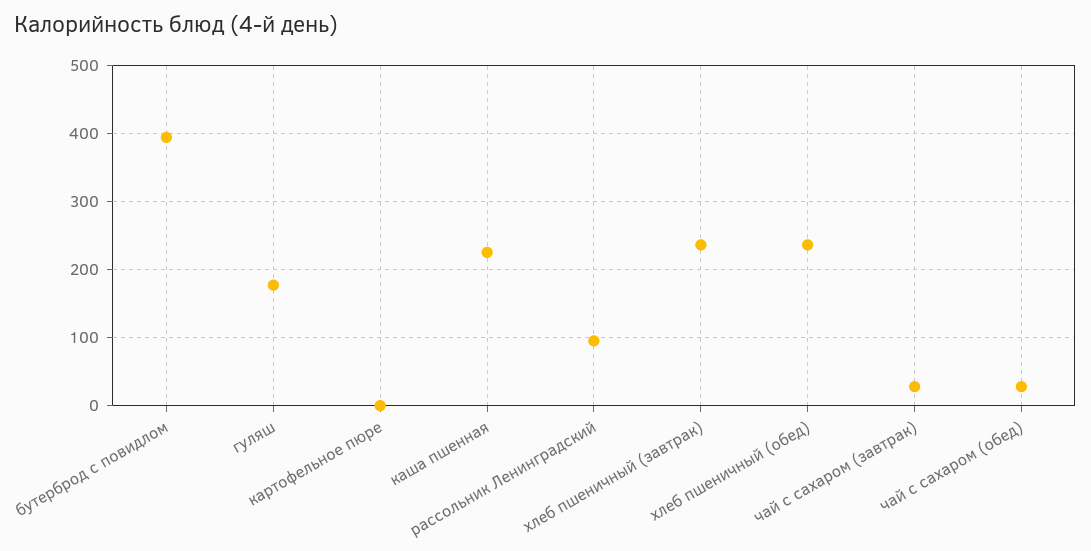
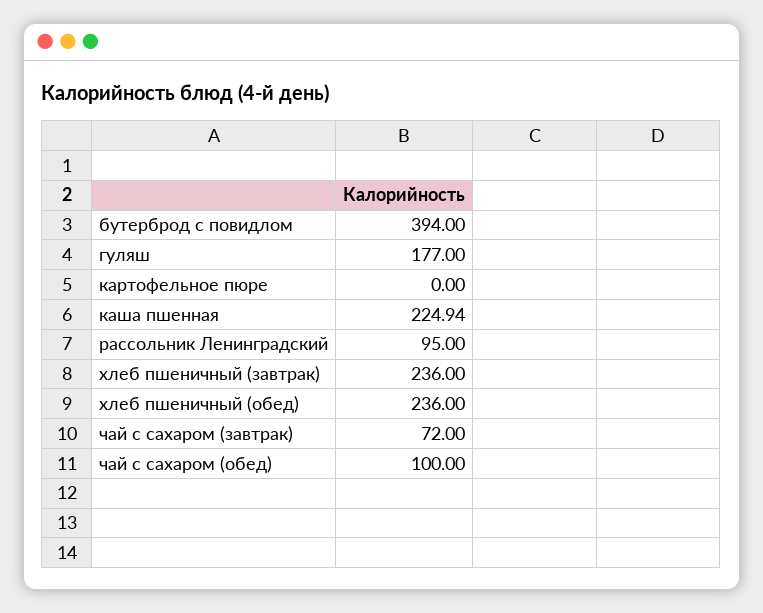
  {
    "бутерброд с повидлом": 394,
    "гуляш": 177,
    "картофельное пюре": 0,
    "каша пшенная": 224.94,
    "рассольник Ленинградский": 95,
    "хлеб пшеничный (завтрак)": 236,
    "хлеб пшеничный (обед)": 236,
-   "чай с сахаром (завтрак)": 30,
+   "чай с сахаром (завтрак)": 72,
-   "чай с сахаром (обед)": 30
+   "чай с сахаром (обед)": 100
  }

